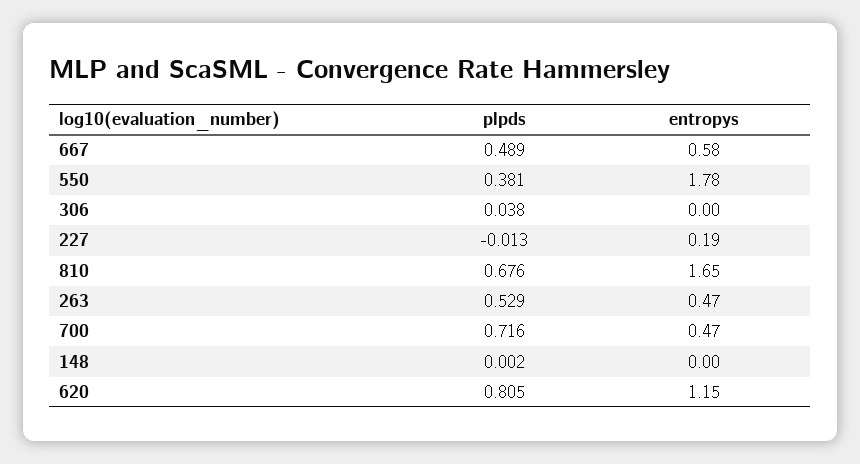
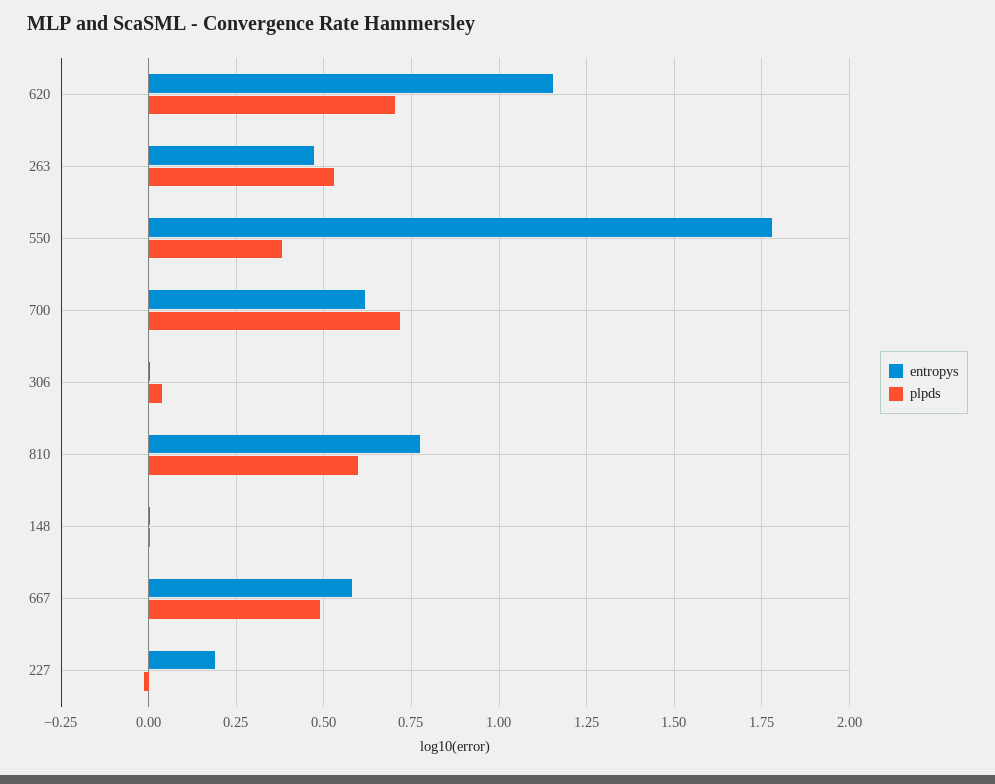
  {
    "plpds": {
      "667": 0.489,
      "550": 0.381,
      "306": 0.038,
      "227": -0.013,
-     "810": 0.676,
+     "810": 0.6,
      "263": 0.529,
      "700": 0.716,
      "148": 0.002,
-     "620": 0.805
+     "620": 0.7
    },
    "entropys": {
      "667": 0.58,
      "550": 1.78,
      "306": 0,
      "227": 0.19,
-     "810": 1.65,
+     "810": 0.775,
      "263": 0.47,
-     "700": 0.47,
+     "700": 0.625,
      "148": 0,
      "620": 1.15
    }
  }

